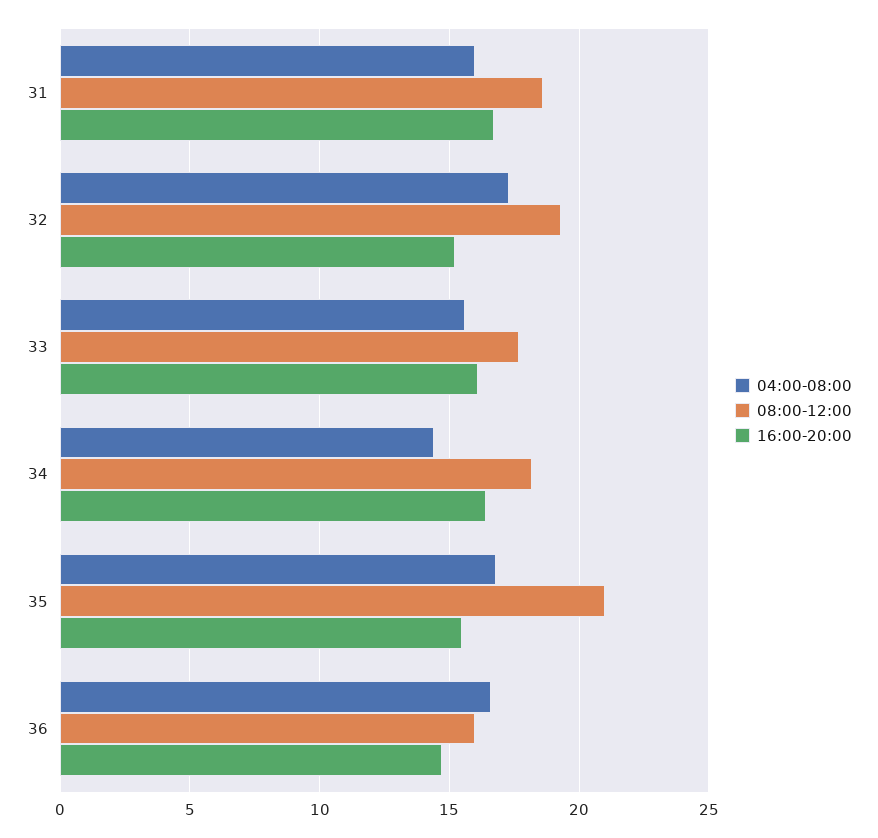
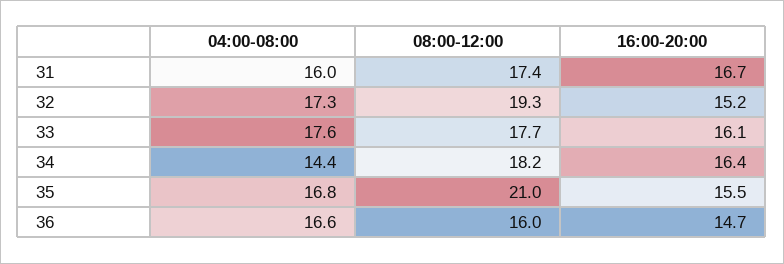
  {
    "04:00-08:00": {
      "31": 16,
      "32": 17.3,
-     "33": 15.5,
+     "33": 17.6,
      "34": 14.4,
      "35": 16.8,
      "36": 16.6
    },
    "08:00-12:00": {
-     "31": 18.5,
+     "31": 17.4,
      "32": 19.3,
      "33": 17.7,
      "34": 18.2,
      "35": 21,
      "36": 16
    },
    "16:00-20:00": {
      "31": 16.7,
      "32": 15.2,
      "33": 16.1,
      "34": 16.4,
      "35": 15.5,
      "36": 14.7
    }
  }

